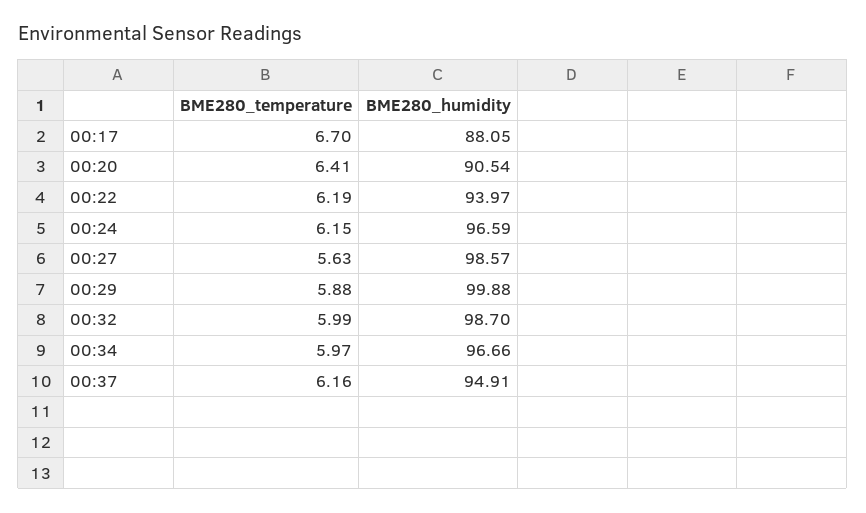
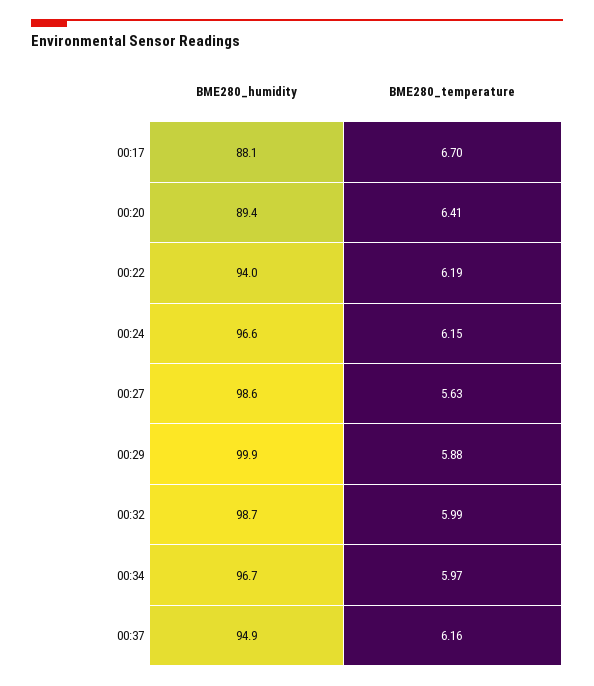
  {
    "BME280_temperature": {
      "00:17": 6.7,
      "00:20": 6.41,
      "00:22": 6.19,
      "00:24": 6.15,
      "00:27": 5.63,
      "00:29": 5.88,
      "00:32": 5.99,
      "00:34": 5.97,
      "00:37": 6.16
    },
    "BME280_humidity": {
      "00:17": 88.05,
-     "00:20": 90.54,
+     "00:20": 89.4,
      "00:22": 93.97,
      "00:24": 96.59,
      "00:27": 98.57,
      "00:29": 99.88,
      "00:32": 98.7,
      "00:34": 96.66,
      "00:37": 94.91
    }
  }

